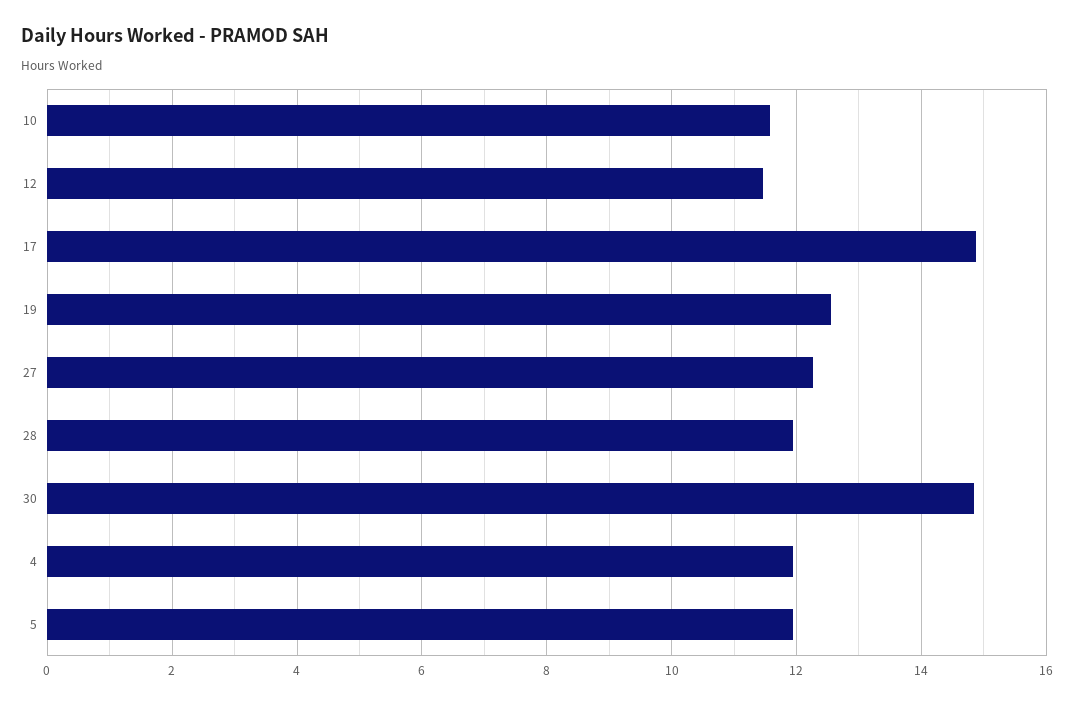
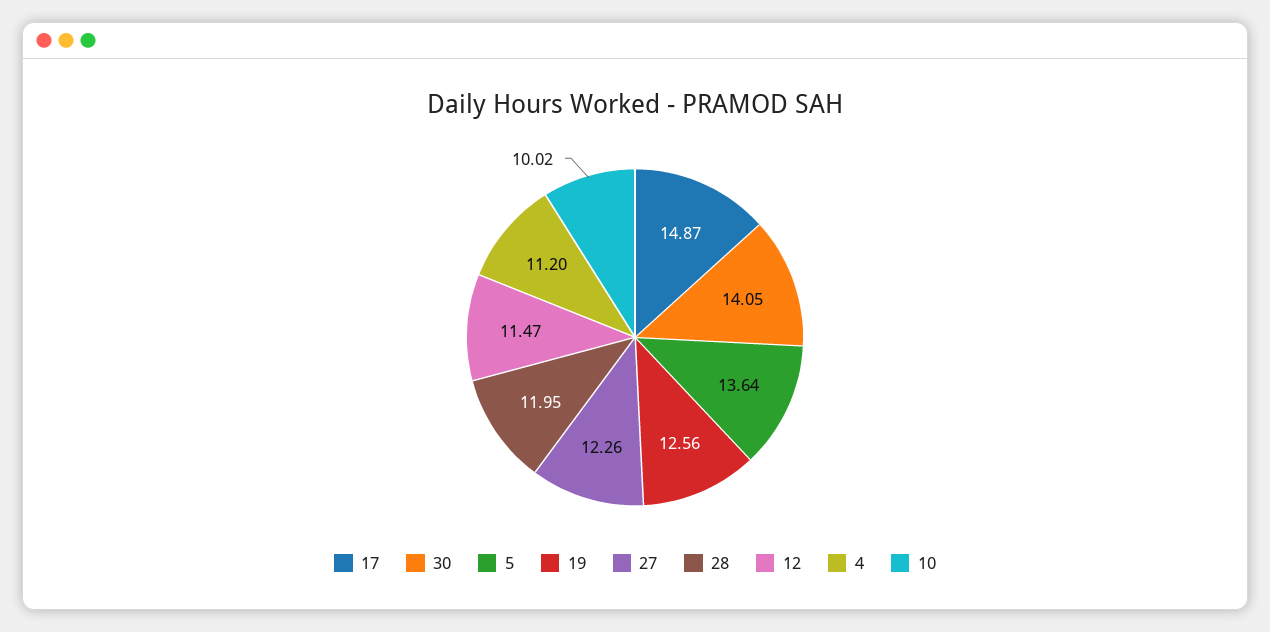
  {
-   "10": 11.6,
+   "10": 10.02,
    "12": 11.47,
    "17": 14.87,
    "19": 12.56,
    "27": 12.26,
    "28": 11.95,
-   "30": 14.8,
+   "30": 14.05,
-   "4": 12,
+   "4": 11.2,
-   "5": 12
+   "5": 13.64
  }

